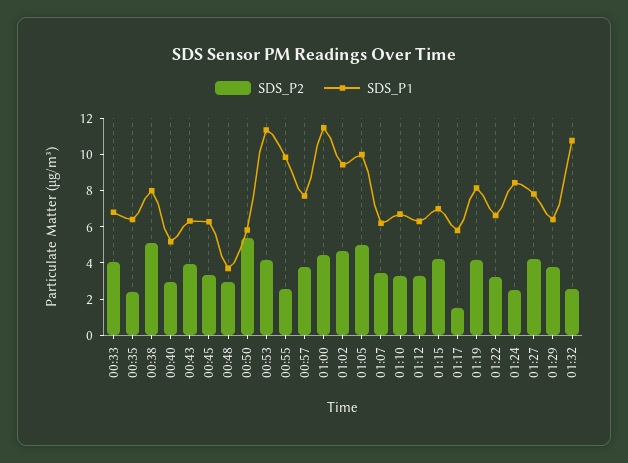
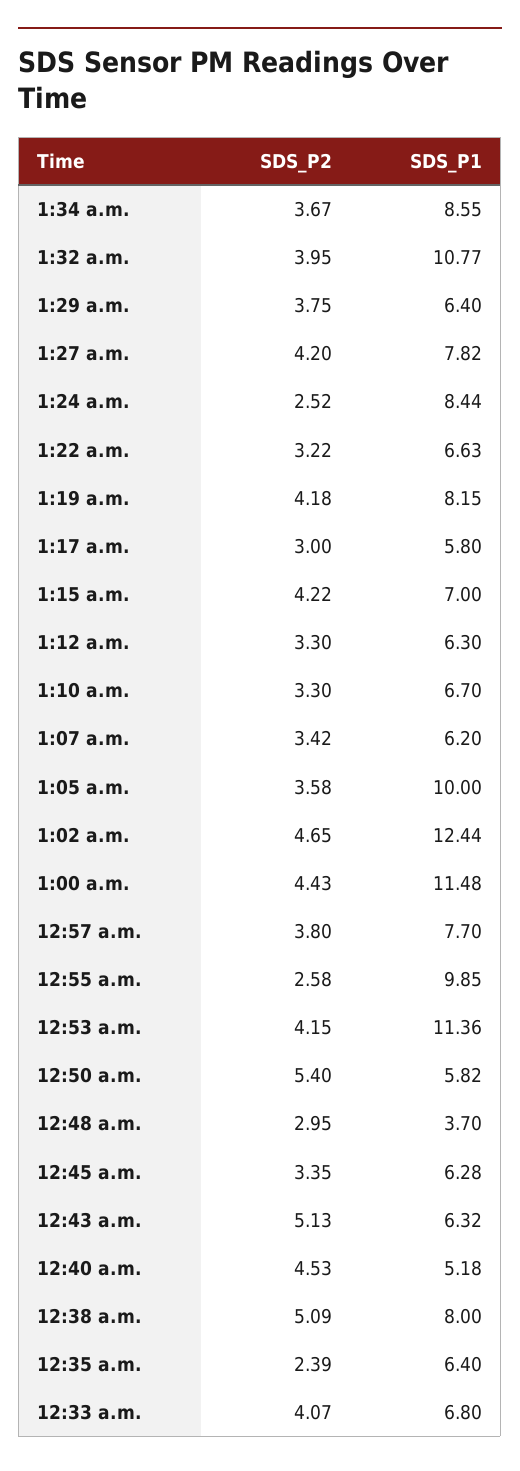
  {
    "SDS_P2": {
      "00:33": 4.07,
      "00:35": 2.39,
      "00:38": 5.09,
-     "00:40": 3,
+     "00:40": 4.53,
-     "00:43": 4,
+     "00:43": 5.13,
      "00:45": 3.35,
      "00:48": 2.95,
      "00:50": 5.4,
      "00:53": 4.15,
      "00:55": 2.58,
      "00:57": 3.8,
      "01:00": 4.43,
      "01:02": 4.65,
-     "01:05": 5,
+     "01:05": 3.58,
      "01:07": 3.42,
      "01:10": 3.3,
      "01:12": 3.3,
      "01:15": 4.22,
-     "01:17": 1.5,
+     "01:17": 3,
      "01:19": 4.18,
      "01:22": 3.22,
      "01:24": 2.52,
      "01:27": 4.2,
      "01:29": 3.75,
-     "01:32": 2.5
+     "01:32": 3.95,
+     "1:34 a.m.": 3.67
    },
    "SDS_P1": {
      "00:33": 6.8,
      "00:35": 6.4,
      "00:38": 8,
      "00:40": 5.18,
      "00:43": 6.32,
      "00:45": 6.28,
      "00:48": 3.7,
      "00:50": 5.82,
      "00:53": 11.36,
      "00:55": 9.85,
      "00:57": 7.7,
      "01:00": 11.48,
-     "01:02": 9.5,
+     "01:02": 12.44,
      "01:05": 10,
      "01:07": 6.2,
      "01:10": 6.7,
      "01:12": 6.3,
      "01:15": 7,
      "01:17": 5.8,
      "01:19": 8.15,
      "01:22": 6.63,
      "01:24": 8.44,
      "01:27": 7.82,
      "01:29": 6.4,
-     "01:32": 10.77
+     "01:32": 10.77,
+     "1:34 a.m.": 8.55
    }
  }

